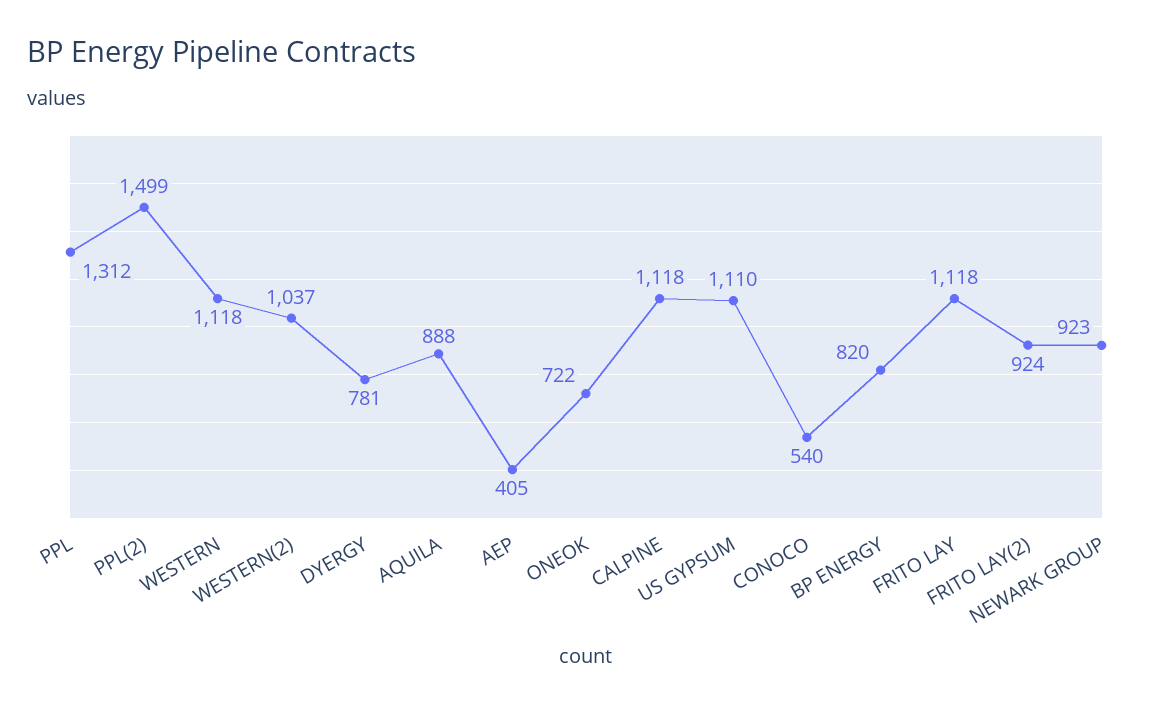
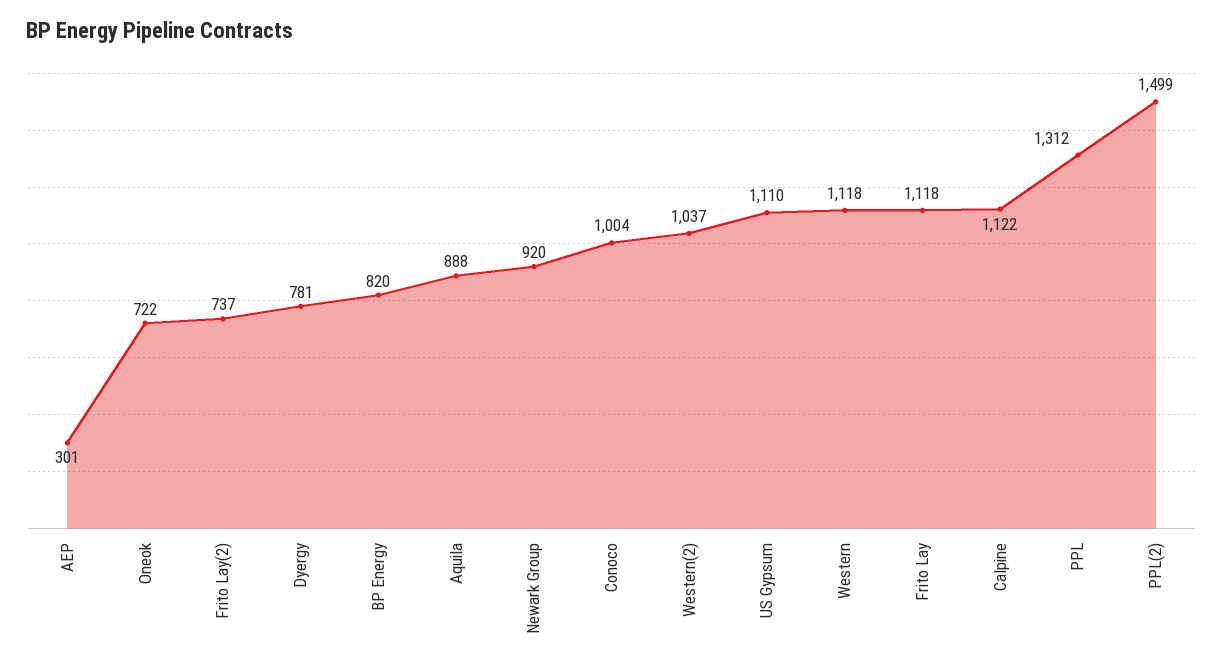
  {
    "PPL": 1312,
    "PPL(2)": 1499,
    "WESTERN": 1118,
    "WESTERN(2)": 1037,
    "DYERGY": 781,
    "AQUILA": 888,
-   "AEP": 405,
+   "AEP": 301,
    "ONEOK": 722,
-   "CALPINE": 1118,
+   "CALPINE": 1122,
    "US GYPSUM": 1110,
-   "CONOCO": 540,
+   "CONOCO": 1004,
    "BP ENERGY": 820,
    "FRITO LAY": 1118,
-   "FRITO LAY(2)": 924,
+   "FRITO LAY(2)": 737,
-   "NEWARK GROUP": 923
+   "NEWARK GROUP": 920
  }

